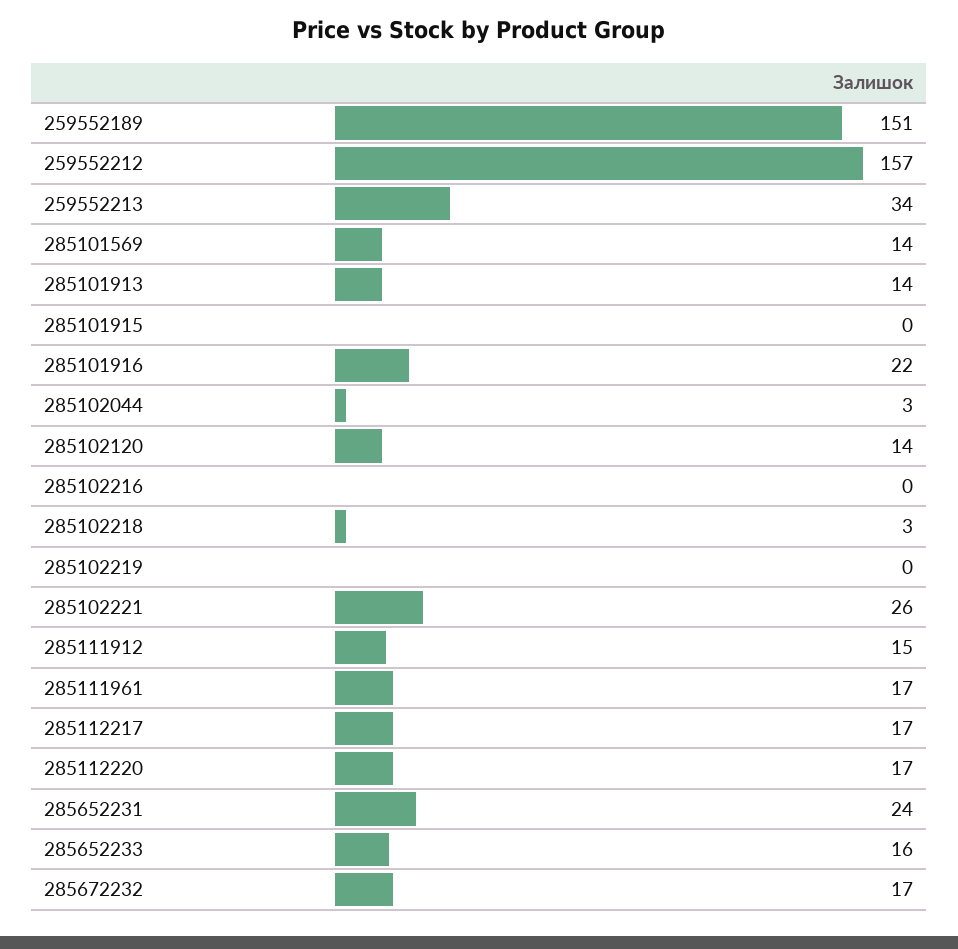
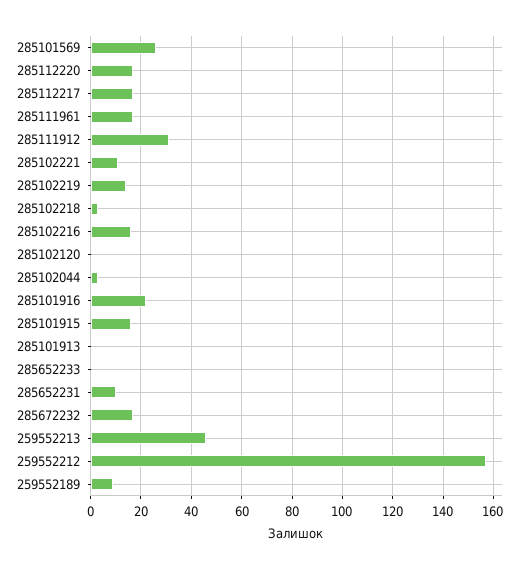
  {
-   "259552189": 151,
+   "259552189": 10,
    "259552212": 157,
-   "259552213": 34,
+   "259552213": 45,
-   "285101569": 14,
+   "285101569": 25,
-   "285101913": 14,
+   "285101913": 0,
-   "285101915": 0,
+   "285101915": 15,
    "285101916": 22,
    "285102044": 3,
-   "285102120": 14,
+   "285102120": 0,
-   "285102216": 0,
+   "285102216": 15,
    "285102218": 3,
-   "285102219": 0,
+   "285102219": 15,
-   "285102221": 26,
+   "285102221": 10,
-   "285111912": 15,
+   "285111912": 30,
    "285111961": 17,
    "285112217": 17,
    "285112220": 17,
-   "285652231": 24,
+   "285652231": 10,
-   "285652233": 16,
+   "285652233": 0,
    "285672232": 17
  }

